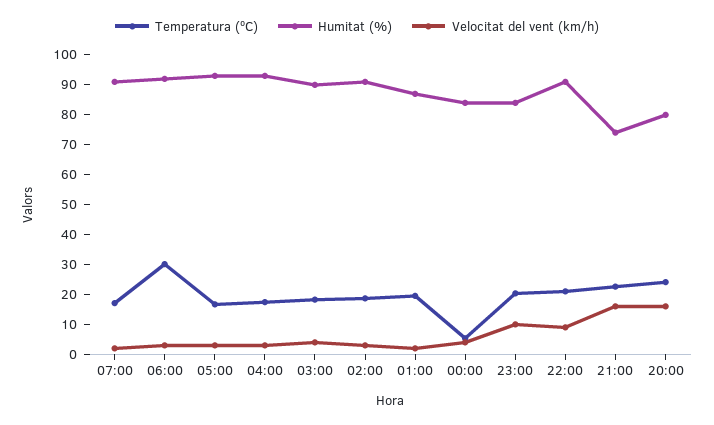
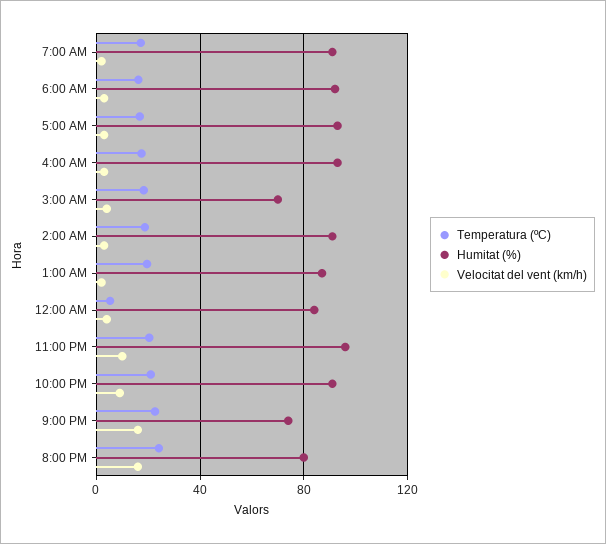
  {
    "Temperatura (ºC)": {
      "07:00": 15,
-     "06:00": 30,
+     "06:00": 15,
      "05:00": 15,
      "04:00": 15,
      "03:00": 20,
      "02:00": 20,
      "01:00": 20,
      "00:00": 5,
      "23:00": 20,
      "22:00": 20,
      "21:00": 25,
      "20:00": 25
    },
    "Humitat (%)": {
      "07:00": 90,
      "06:00": 90,
      "05:00": 95,
      "04:00": 95,
-     "03:00": 90,
+     "03:00": 70,
      "02:00": 90,
      "01:00": 85,
      "00:00": 85,
-     "23:00": 85,
+     "23:00": 95,
      "22:00": 90,
      "21:00": 75,
      "20:00": 80
    },
    "Velocitat del vent (km/h)": {
      "07:00": 0,
      "06:00": 5,
      "05:00": 5,
      "04:00": 5,
      "03:00": 5,
      "02:00": 5,
      "01:00": 0,
      "00:00": 5,
      "23:00": 10,
      "22:00": 10,
      "21:00": 15,
      "20:00": 15
    }
  }

